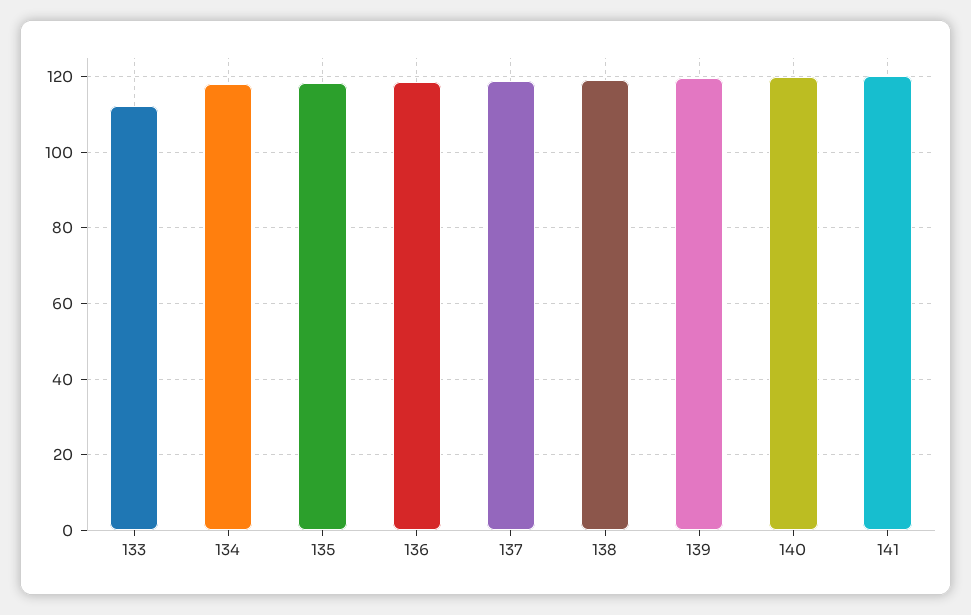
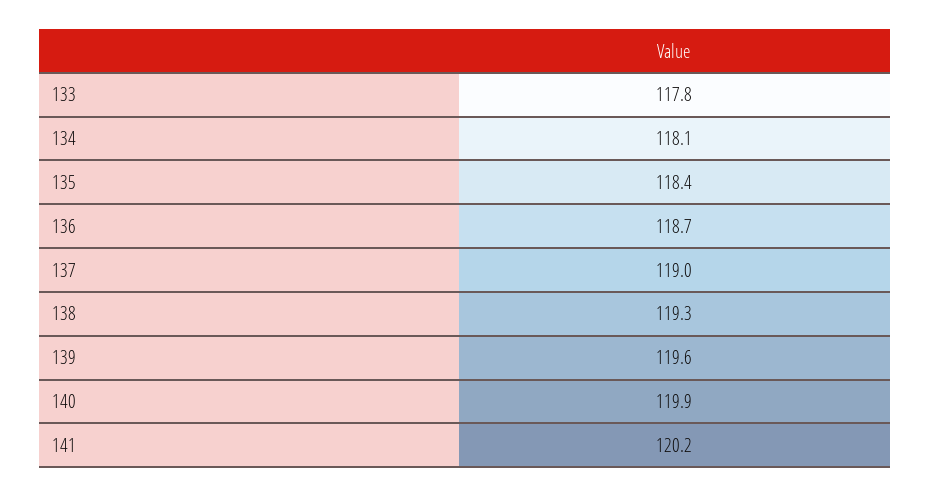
  {
-   "133": 112,
+   "133": 117.8,
    "134": 118.1,
    "135": 118.4,
    "136": 118.7,
    "137": 119,
    "138": 119.3,
    "139": 119.6,
    "140": 119.9,
    "141": 120.2
  }

